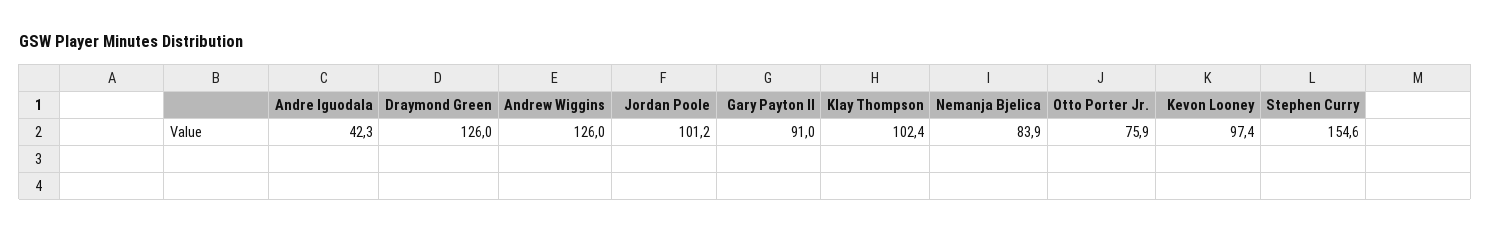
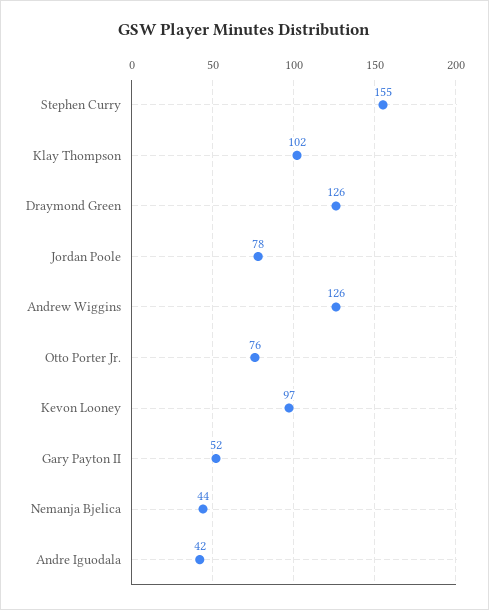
  {
    "Andre Iguodala": 42.3,
    "Draymond Green": 126,
    "Andrew Wiggins": 126,
-   "Jordan Poole": 101.2,
+   "Jordan Poole": 78,
-   "Gary Payton II": 91,
+   "Gary Payton II": 52,
    "Klay Thompson": 102.4,
-   "Nemanja Bjelica": 83.9,
+   "Nemanja Bjelica": 44,
    "Otto Porter Jr.": 75.9,
    "Kevon Looney": 97.4,
    "Stephen Curry": 154.6
  }

